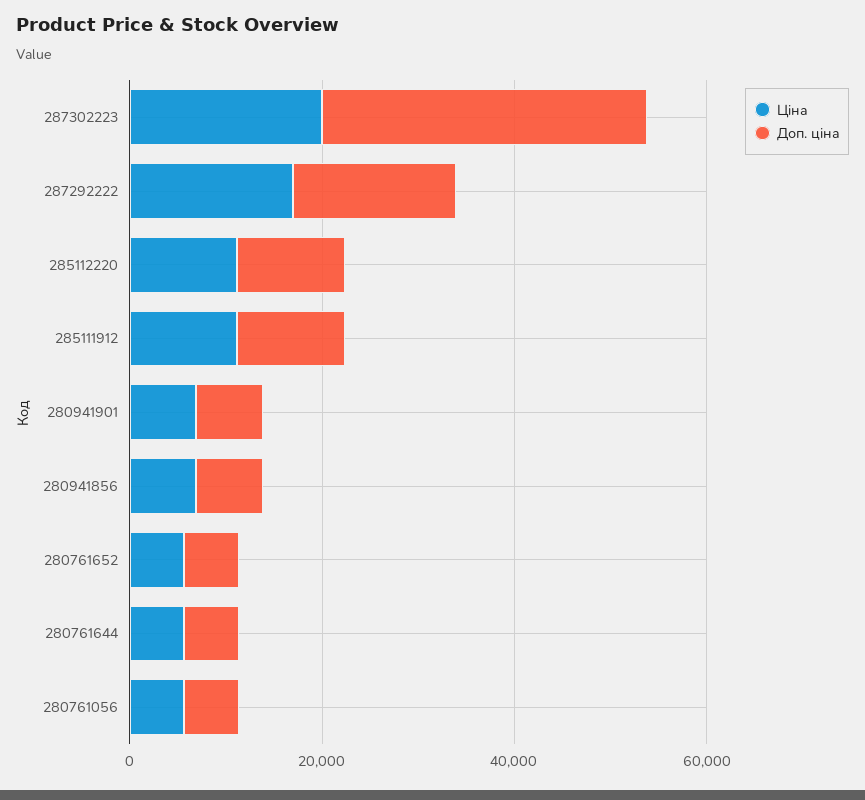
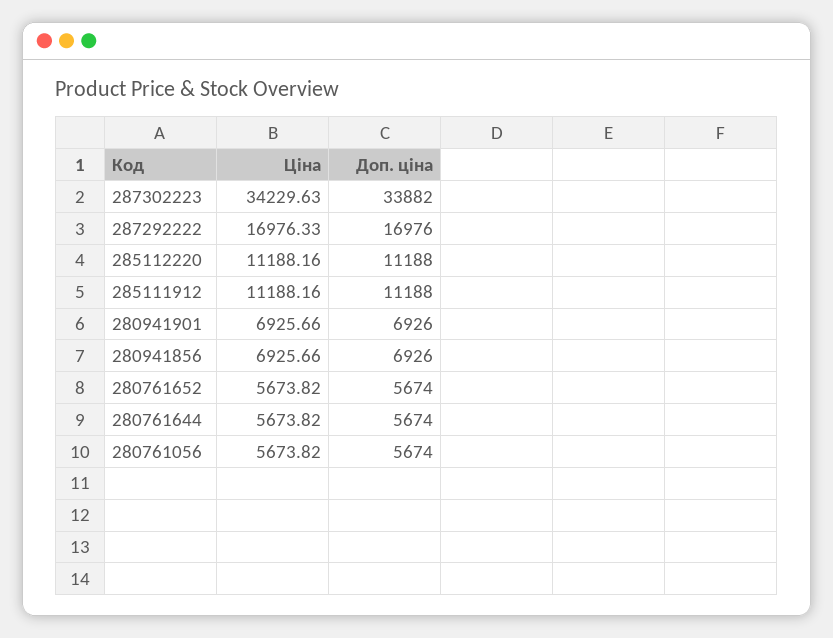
  {
    "Ціна": {
-     "287302223": 20000,
+     "287302223": 34229.63,
      "287292222": 16976.33,
      "285112220": 11188.16,
      "285111912": 11188.16,
      "280941901": 6925.66,
      "280941856": 6925.66,
      "280761652": 5673.82,
      "280761644": 5673.82,
      "280761056": 5673.82
    },
    "Доп. ціна": {
      "287302223": 33882,
      "287292222": 16976,
      "285112220": 11188,
      "285111912": 11188,
      "280941901": 6926,
      "280941856": 6926,
      "280761652": 5674,
      "280761644": 5674,
      "280761056": 5674
    }
  }

